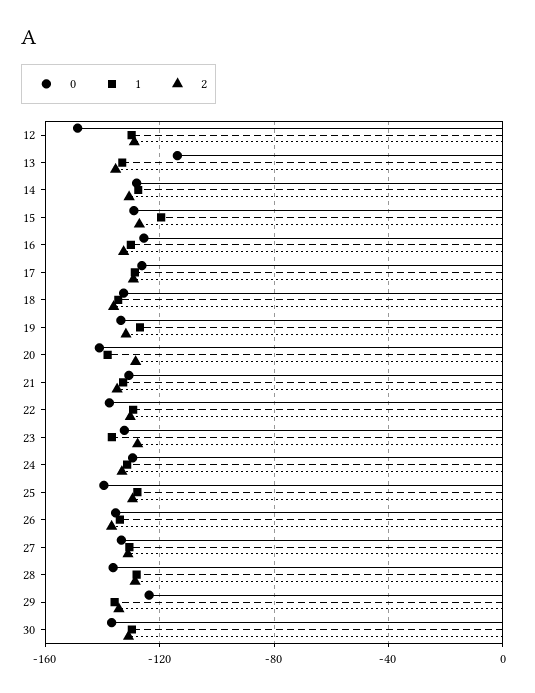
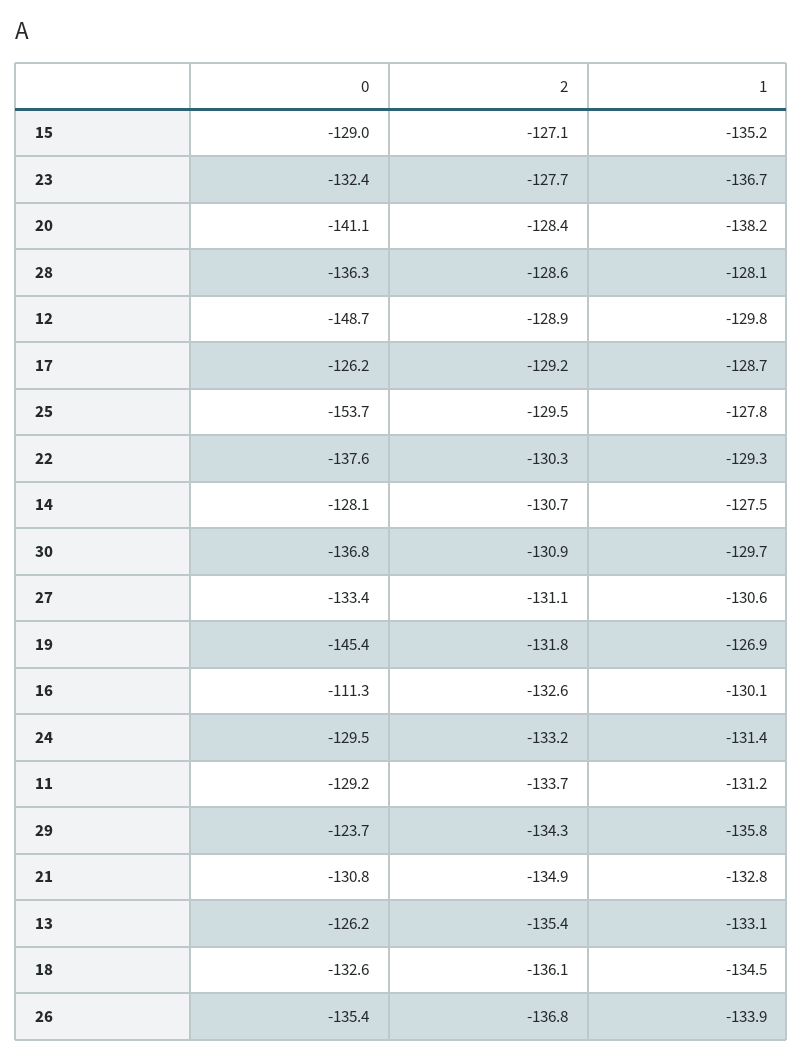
  {
    "0": {
      "12": -148.7,
-     "13": -115,
+     "13": -126.2,
      "14": -128.1,
      "15": -129,
-     "16": -125,
+     "16": -111.3,
      "17": -126.2,
      "18": -132.6,
-     "19": -135,
+     "19": -145.4,
      "20": -141.1,
      "21": -130.8,
      "22": -137.6,
      "23": -132.4,
      "24": -129.5,
-     "25": -140,
+     "25": -153.7,
      "26": -135.4,
      "27": -133.4,
      "28": -136.3,
      "29": -123.7,
-     "30": -136.8
+     "30": -136.8,
+     "11": -129.2
    },
    "1": {
      "12": -129.8,
      "13": -133.1,
      "14": -127.5,
-     "15": -120,
+     "15": -135.2,
      "16": -130.1,
      "17": -128.7,
      "18": -134.5,
      "19": -126.9,
      "20": -138.2,
      "21": -132.8,
      "22": -129.3,
      "23": -136.7,
      "24": -131.4,
      "25": -127.8,
      "26": -133.9,
      "27": -130.6,
      "28": -128.1,
      "29": -135.8,
-     "30": -129.7
+     "30": -129.7,
+     "11": -131.2
    },
    "2": {
      "12": -128.9,
      "13": -135.4,
      "14": -130.7,
      "15": -127.1,
      "16": -132.6,
      "17": -129.2,
      "18": -136.1,
      "19": -131.8,
      "20": -128.4,
      "21": -134.9,
      "22": -130.3,
      "23": -127.7,
      "24": -133.2,
      "25": -129.5,
      "26": -136.8,
      "27": -131.1,
      "28": -128.6,
      "29": -134.3,
-     "30": -130.9
+     "30": -130.9,
+     "11": -133.7
    }
  }

